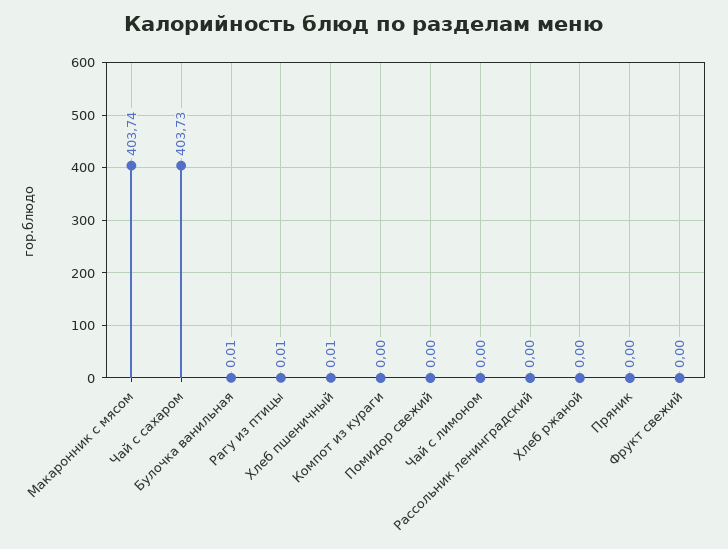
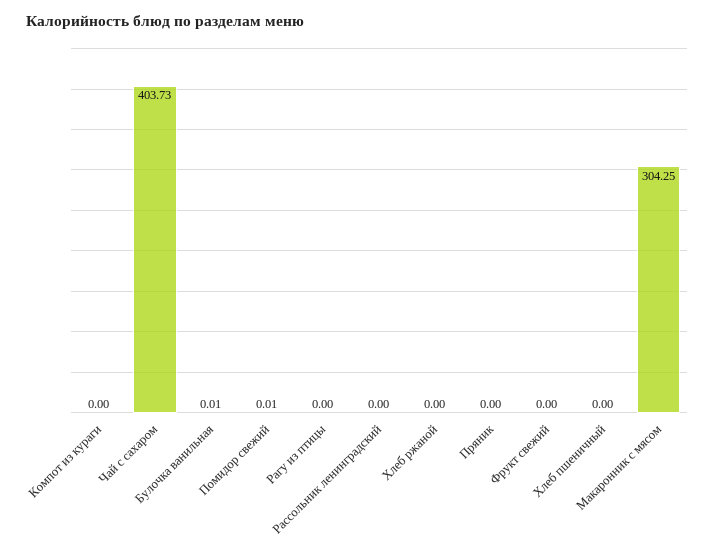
  {
-   "Макаронник с мясом": 403.74,
+   "Макаронник с мясом": 304.25,
    "Чай с сахаром": 403.73,
    "Булочка ванильная": 0.01,
-   "Рагу из птицы": 0.01,
+   "Рагу из птицы": 0,
-   "Хлеб пшеничный": 0.01,
+   "Хлеб пшеничный": 0,
    "Компот из кураги": 0,
-   "Помидор свежий": 0,
+   "Помидор свежий": 0.01,
-   "Чай с лимоном": 0,
    "Рассольник ленинградский": 0,
    "Хлеб ржаной": 0,
    "Пряник": 0,
    "Фрукт свежий": 0
  }

